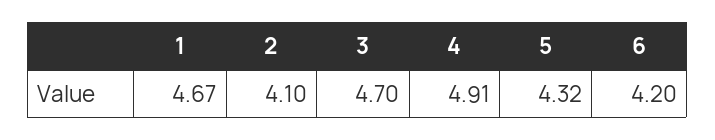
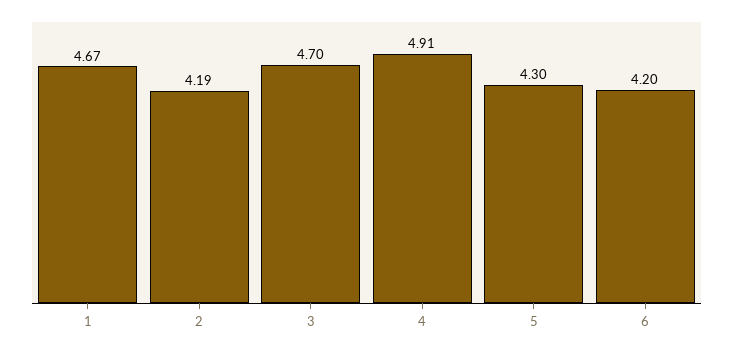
  {
    "1": 4.67,
-   "2": 4.1,
+   "2": 4.19,
    "3": 4.7,
    "4": 4.91,
-   "5": 4.32,
+   "5": 4.3,
    "6": 4.2
  }

